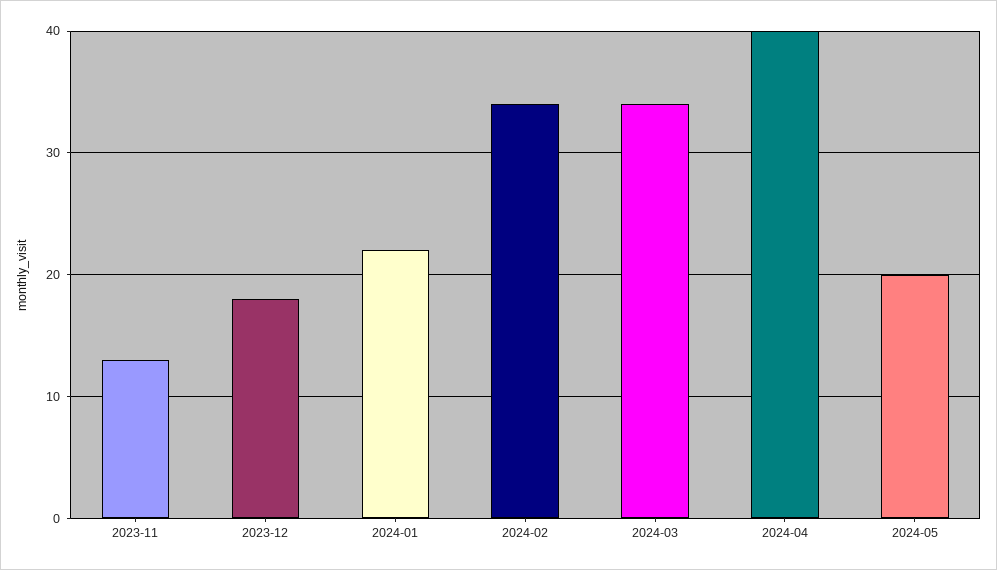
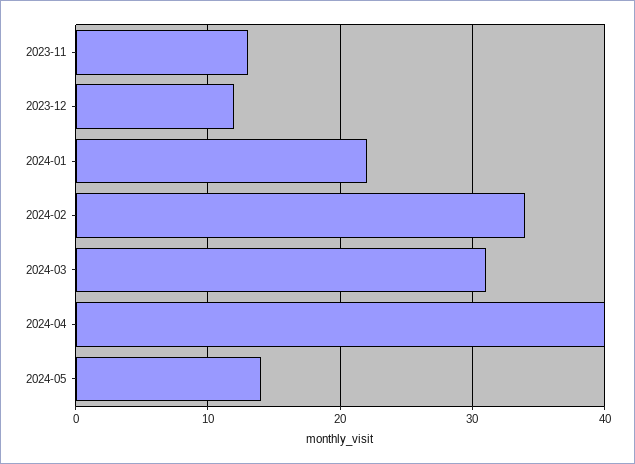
  {
    "2023-11": 13,
-   "2023-12": 18,
+   "2023-12": 12,
    "2024-01": 22,
    "2024-02": 34,
-   "2024-03": 34,
+   "2024-03": 31,
    "2024-04": 40,
-   "2024-05": 20
+   "2024-05": 14
  }

